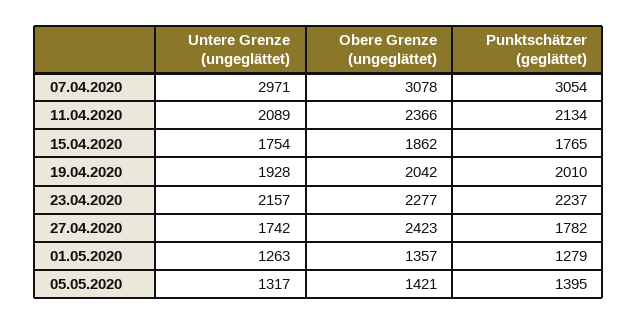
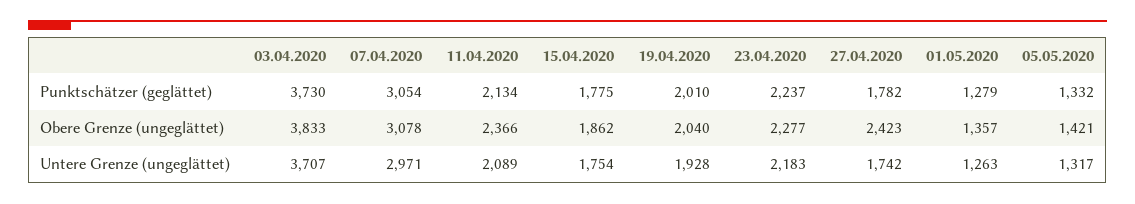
  {
    "Untere Grenze (ungeglättet)": {
      "07.04.2020": 2971,
      "11.04.2020": 2089,
      "15.04.2020": 1754,
      "19.04.2020": 1928,
-     "23.04.2020": 2157,
+     "23.04.2020": 2183,
      "27.04.2020": 1742,
      "01.05.2020": 1263,
-     "05.05.2020": 1317
+     "05.05.2020": 1317,
+     "03.04.2020": 3707
    },
    "Obere Grenze (ungeglättet)": {
      "07.04.2020": 3078,
      "11.04.2020": 2366,
      "15.04.2020": 1862,
-     "19.04.2020": 2042,
+     "19.04.2020": 2040,
      "23.04.2020": 2277,
      "27.04.2020": 2423,
      "01.05.2020": 1357,
-     "05.05.2020": 1421
+     "05.05.2020": 1421,
+     "03.04.2020": 3833
    },
    "Punktschätzer (geglättet)": {
      "07.04.2020": 3054,
      "11.04.2020": 2134,
-     "15.04.2020": 1765,
+     "15.04.2020": 1775,
      "19.04.2020": 2010,
      "23.04.2020": 2237,
      "27.04.2020": 1782,
      "01.05.2020": 1279,
-     "05.05.2020": 1395
+     "05.05.2020": 1332,
+     "03.04.2020": 3730
    }
  }

